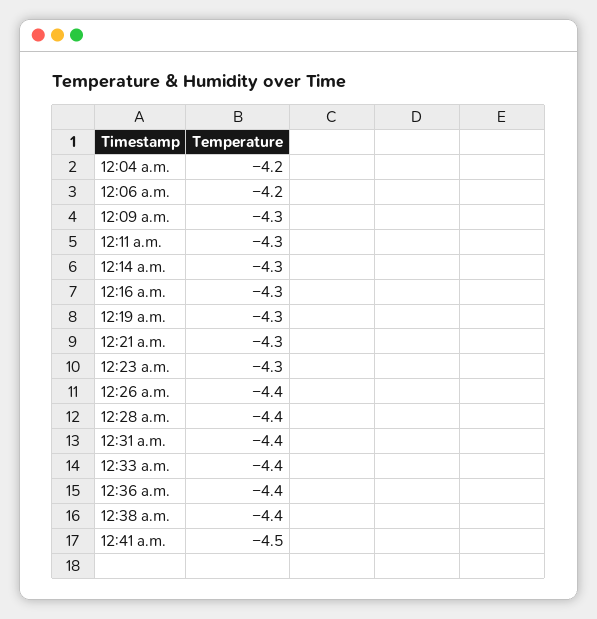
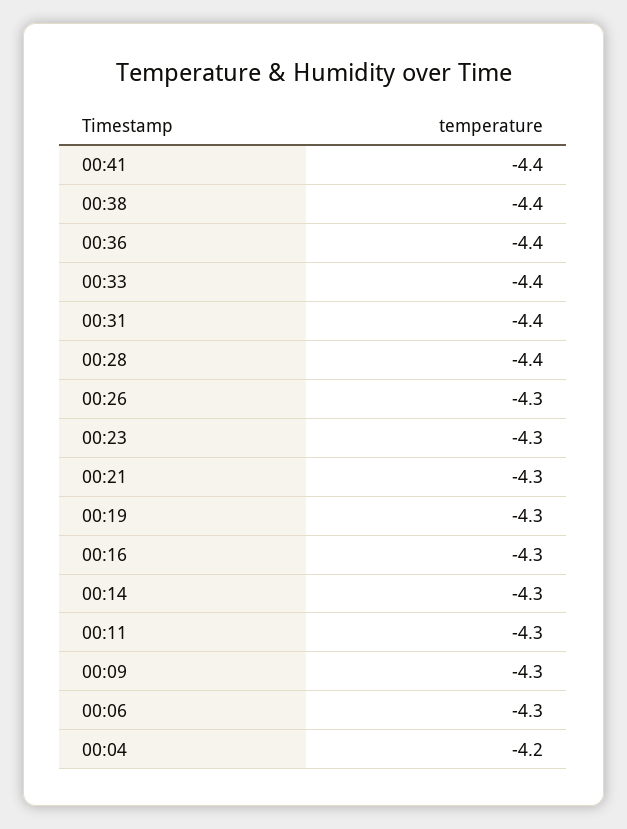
  {
    "12:04 a.m.": -4.2,
-   "12:06 a.m.": -4.2,
+   "12:06 a.m.": -4.3,
    "12:09 a.m.": -4.3,
    "12:11 a.m.": -4.3,
    "12:14 a.m.": -4.3,
    "12:16 a.m.": -4.3,
    "12:19 a.m.": -4.3,
    "12:21 a.m.": -4.3,
    "12:23 a.m.": -4.3,
-   "12:26 a.m.": -4.4,
+   "12:26 a.m.": -4.3,
    "12:28 a.m.": -4.4,
    "12:31 a.m.": -4.4,
    "12:33 a.m.": -4.4,
    "12:36 a.m.": -4.4,
    "12:38 a.m.": -4.4,
-   "12:41 a.m.": -4.5
+   "12:41 a.m.": -4.4
  }

